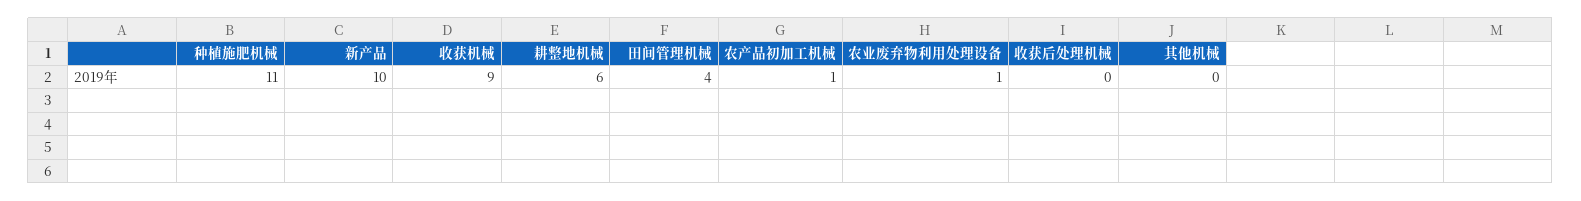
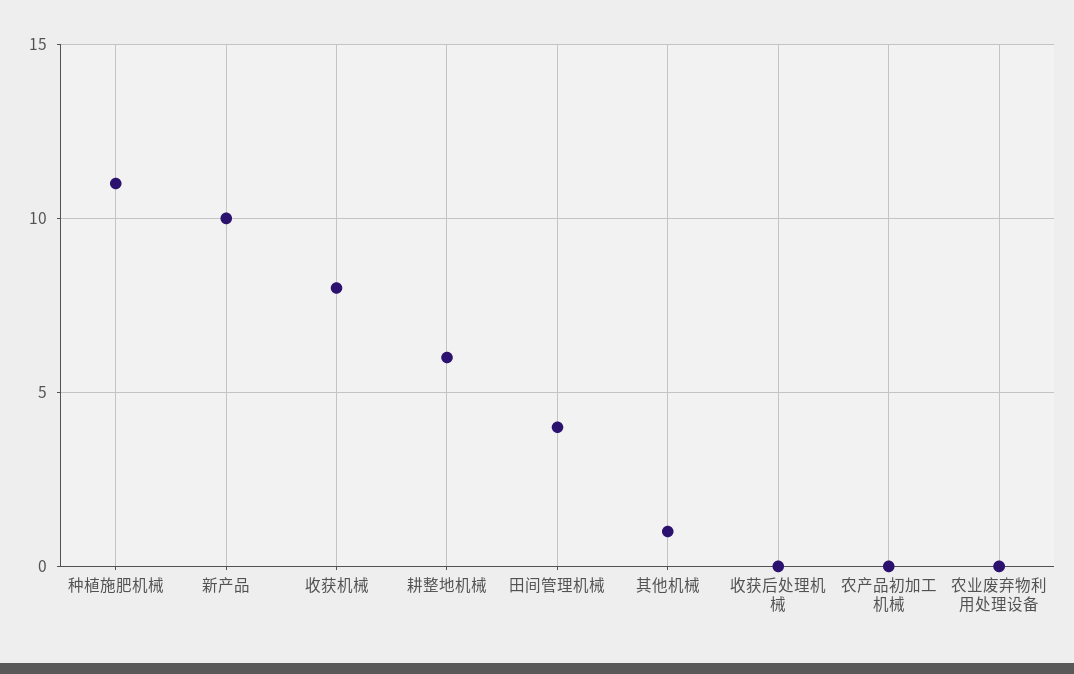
  {
    "种植施肥机械": 11,
    "新产品": 10,
-   "收获机械": 9,
+   "收获机械": 8,
    "耕整地机械": 6,
    "田间管理机械": 4,
-   "农产品初加工机械": 1,
+   "农产品初加工机械": 0,
-   "农业废弃物利用处理设备": 1,
+   "农业废弃物利用处理设备": 0,
    "收获后处理机械": 0,
-   "其他机械": 0
+   "其他机械": 1
  }

